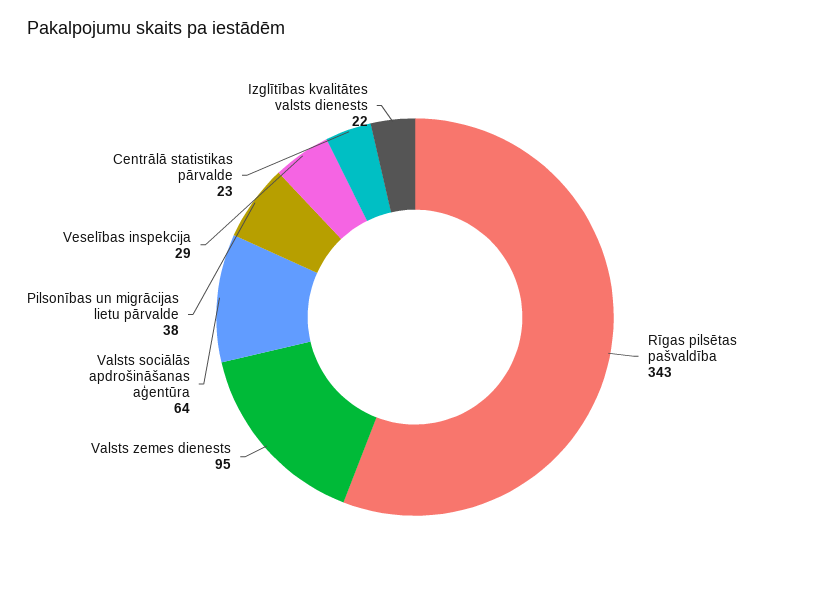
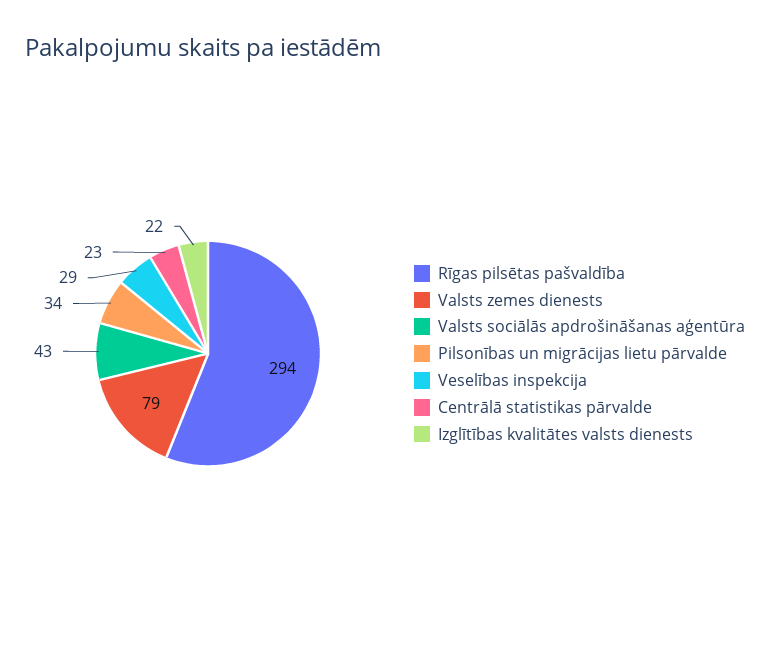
  {
-   "Rīgas pilsētas pašvaldība": 343,
+   "Rīgas pilsētas pašvaldība": 294,
-   "Valsts zemes dienests": 95,
+   "Valsts zemes dienests": 79,
-   "Valsts sociālās apdrošināšanas aģentūra": 64,
+   "Valsts sociālās apdrošināšanas aģentūra": 43,
-   "Pilsonības un migrācijas lietu pārvalde": 38,
+   "Pilsonības un migrācijas lietu pārvalde": 34,
    "Veselības inspekcija": 29,
    "Centrālā statistikas pārvalde": 23,
    "Izglītības kvalitātes valsts dienests": 22
  }

